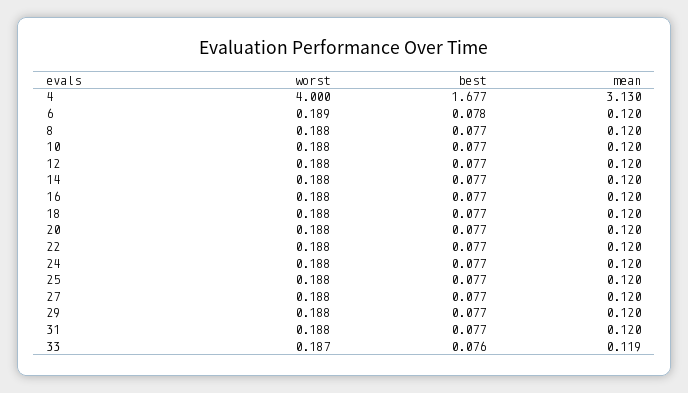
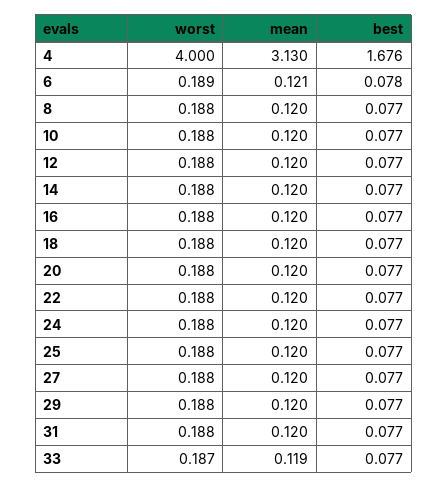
  {
    "worst": {
      "4": 4,
      "6": 0.189,
      "8": 0.188,
      "10": 0.188,
      "12": 0.188,
      "14": 0.188,
      "16": 0.188,
      "18": 0.188,
      "20": 0.188,
      "22": 0.188,
      "24": 0.188,
      "25": 0.188,
      "27": 0.188,
      "29": 0.188,
      "31": 0.188,
      "33": 0.187
    },
    "best": {
-     "4": 1.677,
+     "4": 1.676,
      "6": 0.078,
      "8": 0.077,
      "10": 0.077,
      "12": 0.077,
      "14": 0.077,
      "16": 0.077,
      "18": 0.077,
      "20": 0.077,
      "22": 0.077,
      "24": 0.077,
      "25": 0.077,
      "27": 0.077,
      "29": 0.077,
      "31": 0.077,
-     "33": 0.076
+     "33": 0.077
    },
    "mean": {
      "4": 3.13,
-     "6": 0.12,
+     "6": 0.121,
      "8": 0.12,
      "10": 0.12,
      "12": 0.12,
      "14": 0.12,
      "16": 0.12,
      "18": 0.12,
      "20": 0.12,
      "22": 0.12,
      "24": 0.12,
      "25": 0.12,
      "27": 0.12,
      "29": 0.12,
      "31": 0.12,
      "33": 0.119
    }
  }

